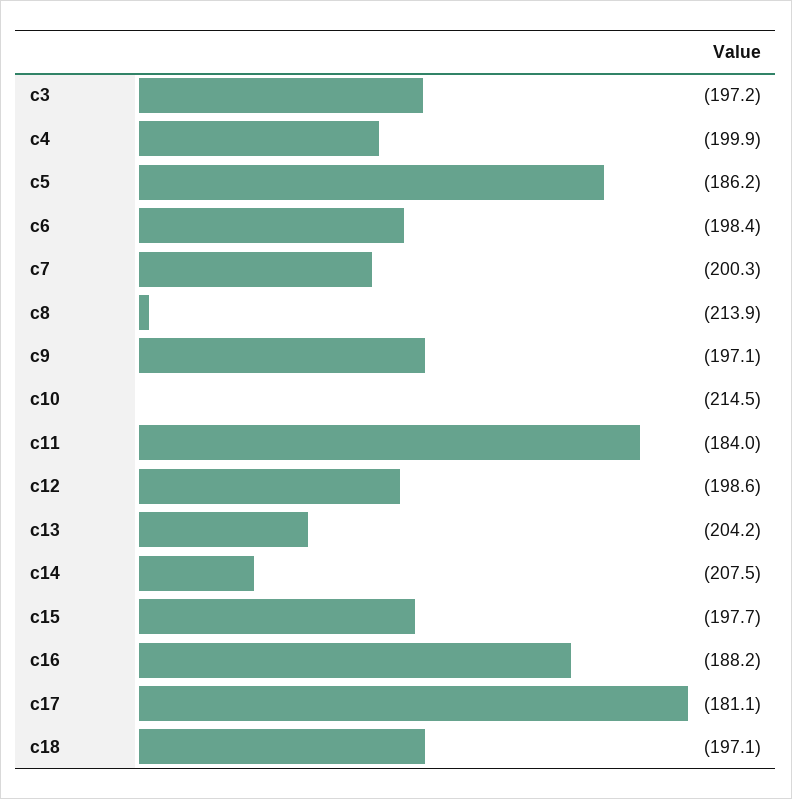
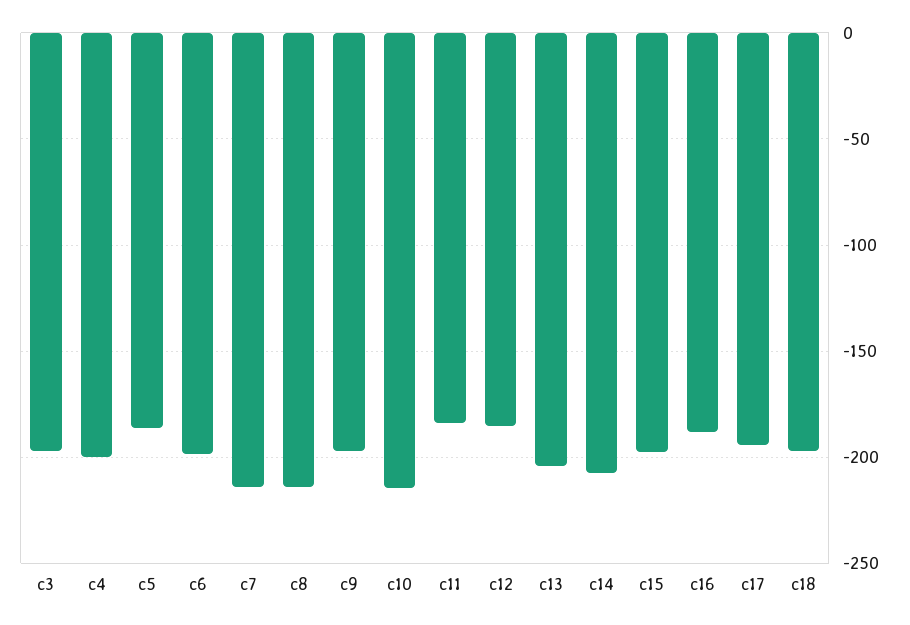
  {
    "c3": -197.2,
    "c4": -199.9,
    "c5": -186.2,
    "c6": -198.4,
-   "c7": -200.3,
+   "c7": -215,
    "c8": -213.9,
    "c9": -197.1,
    "c10": -214.5,
    "c11": -184,
-   "c12": -198.6,
+   "c12": -185,
    "c13": -204.2,
    "c14": -207.5,
    "c15": -197.7,
    "c16": -188.2,
-   "c17": -181.1,
+   "c17": -195,
    "c18": -197.1
  }

